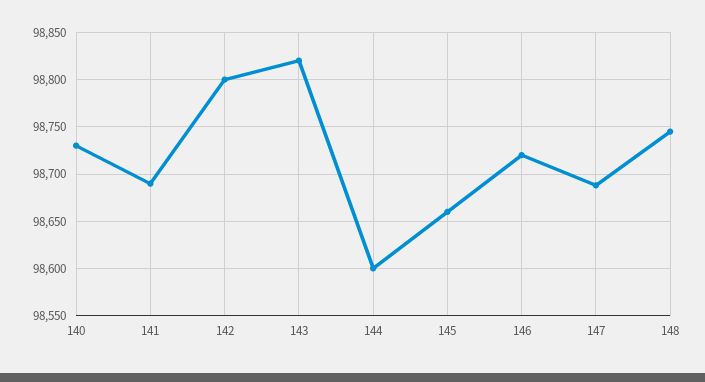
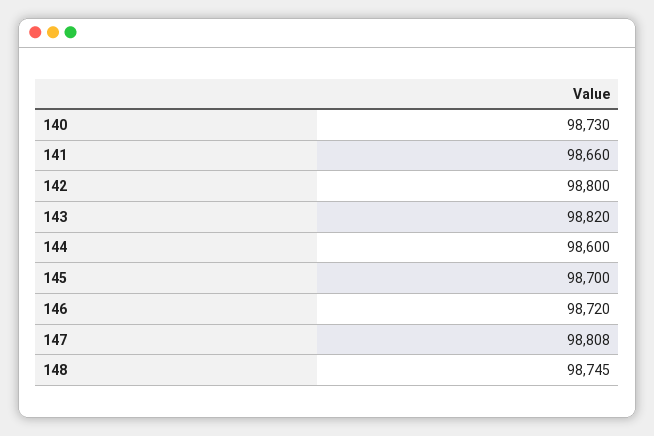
  {
    "140": 98730,
-   "141": 98690,
+   "141": 98660,
    "142": 98800,
    "143": 98820,
    "144": 98600,
-   "145": 98660,
+   "145": 98700,
    "146": 98720,
-   "147": 98690,
+   "147": 98808,
    "148": 98745
  }

